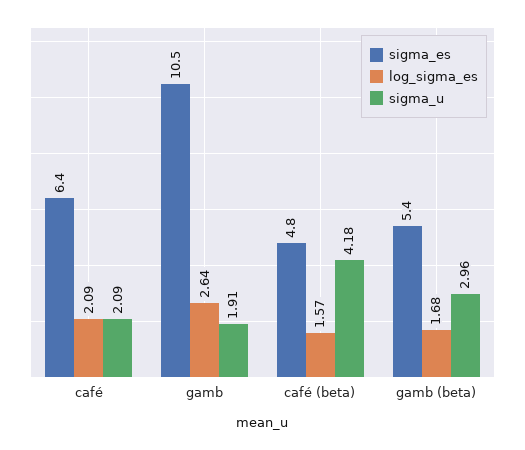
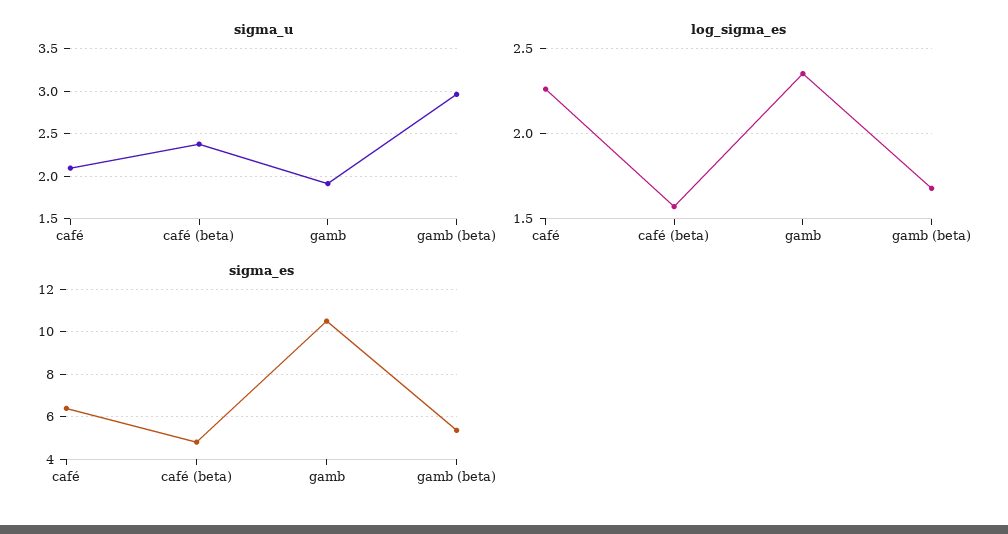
  {
    "sigma_es": {
      "café": 6.4,
      "gamb": 10.5,
      "café (beta)": 4.8,
      "gamb (beta)": 5.4
    },
    "log_sigma_es": {
-     "café": 2.09,
+     "café": 2.25,
-     "gamb": 2.64,
+     "gamb": 2.35,
      "café (beta)": 1.57,
      "gamb (beta)": 1.68
    },
    "sigma_u": {
      "café": 2.09,
      "gamb": 1.91,
-     "café (beta)": 4.18,
+     "café (beta)": 2.4,
      "gamb (beta)": 2.96
    }
  }

